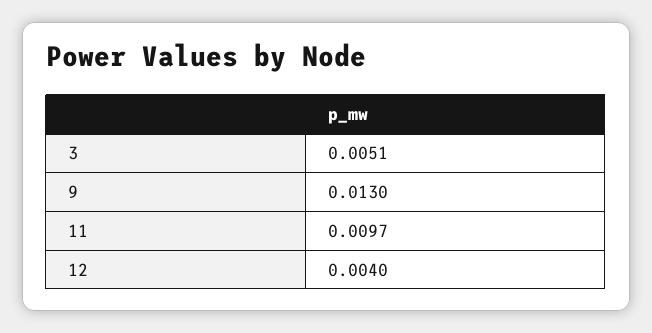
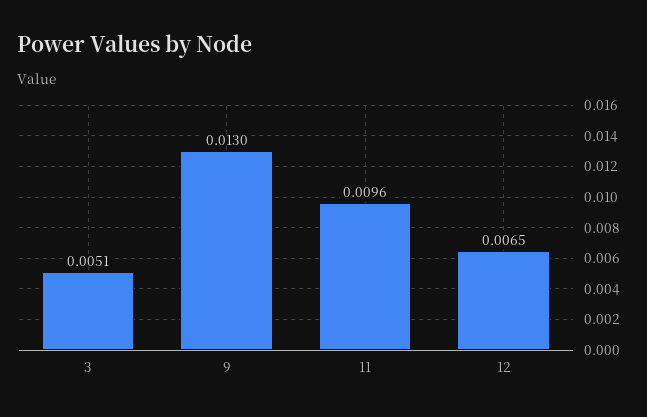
  {
    "3": 0.0051,
    "9": 0.013,
-   "11": 0.0097,
+   "11": 0.0096,
-   "12": 0.004
+   "12": 0.0065
  }

